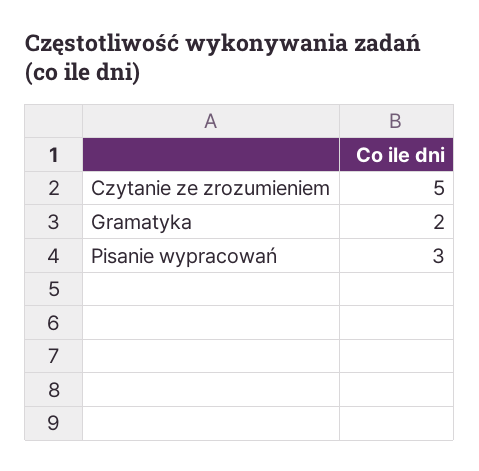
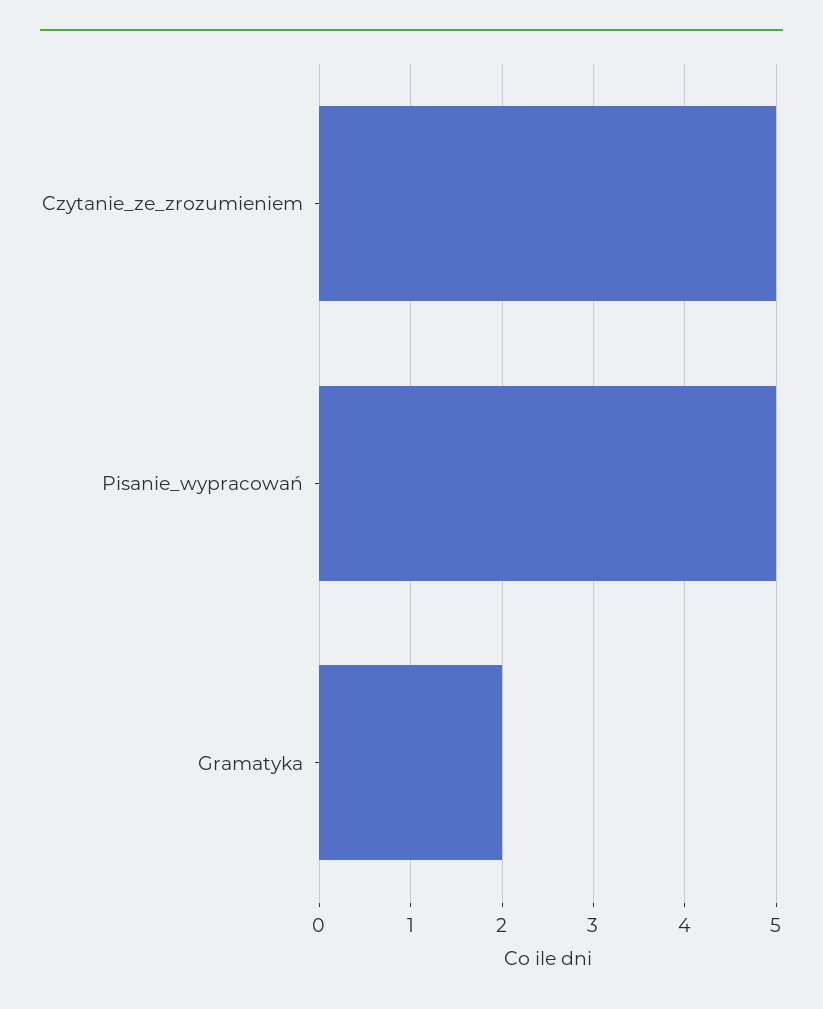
  {
    "Czytanie ze zrozumieniem": 5,
    "Gramatyka": 2,
-   "Pisanie wypracowań": 3
+   "Pisanie wypracowań": 5
  }

